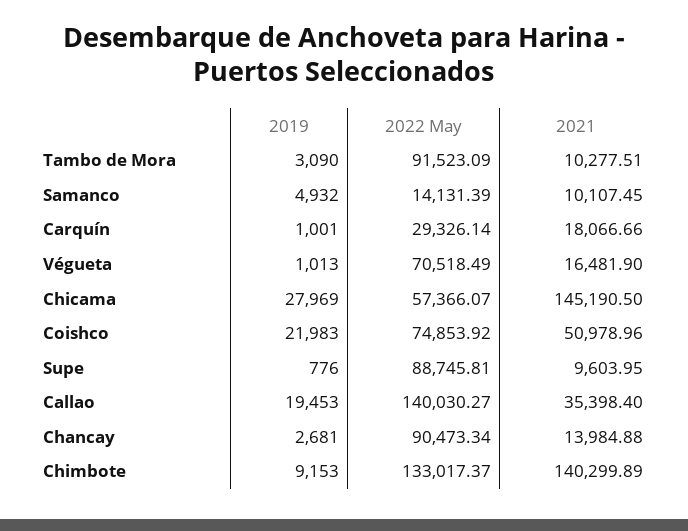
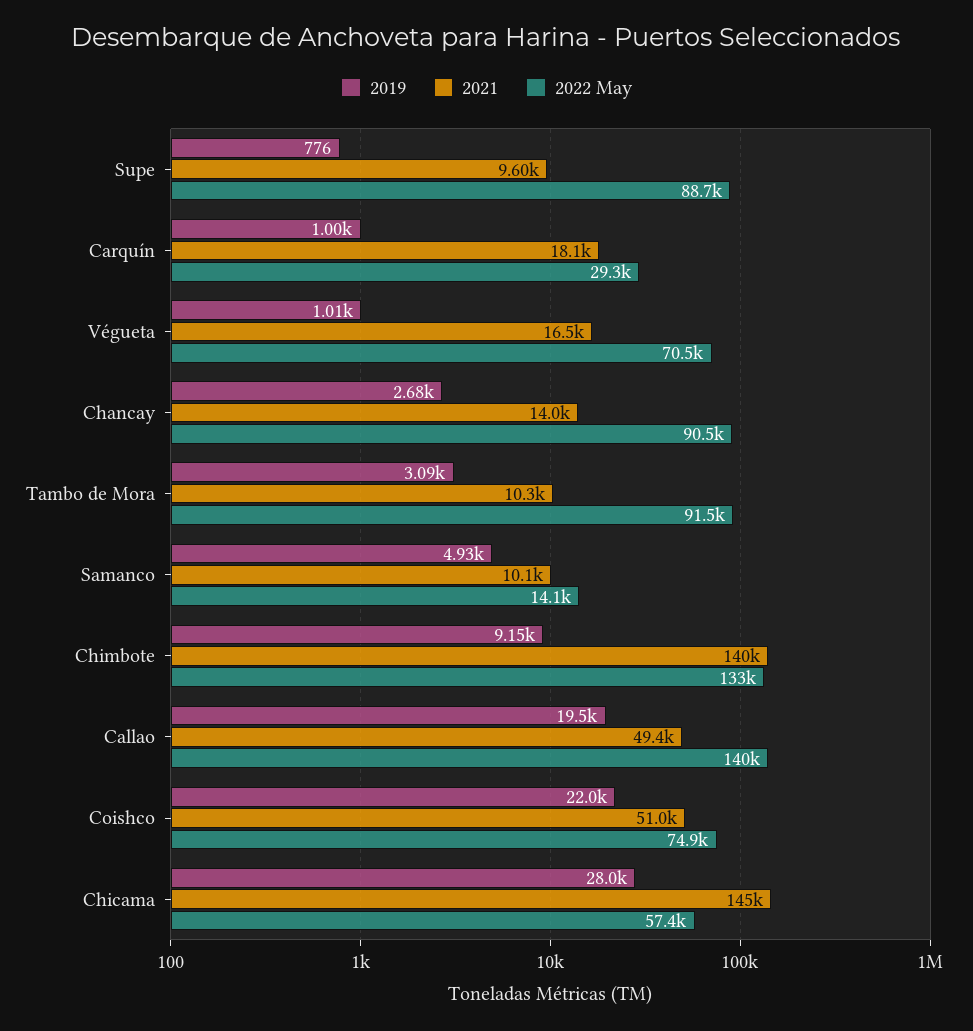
  {
    "2019": {
      "Tambo de Mora": 3090,
      "Samanco": 4932,
      "Carquín": 1001,
      "Végueta": 1013,
      "Chicama": 27969,
      "Coishco": 21983,
      "Supe": 776,
      "Callao": 19453,
      "Chancay": 2681,
      "Chimbote": 9153
    },
    "2022 May": {
      "Tambo de Mora": 91523.09,
      "Samanco": 14131.39,
      "Carquín": 29326.14,
      "Végueta": 70518.49,
      "Chicama": 57366.07,
      "Coishco": 74853.92,
      "Supe": 88745.81,
      "Callao": 140030.27,
      "Chancay": 90473.34,
      "Chimbote": 133017.37
    },
    "2021": {
      "Tambo de Mora": 10277.51,
      "Samanco": 10107.45,
      "Carquín": 18066.66,
      "Végueta": 16481.9,
      "Chicama": 145190.5,
      "Coishco": 50978.96,
      "Supe": 9603.95,
-     "Callao": 35398.4,
+     "Callao": 49400,
      "Chancay": 13984.88,
      "Chimbote": 140299.89
    }
  }

